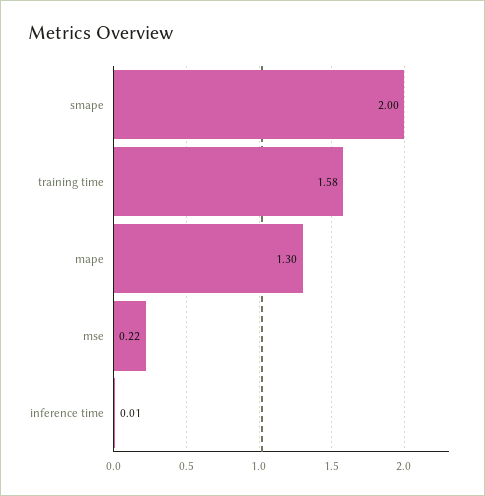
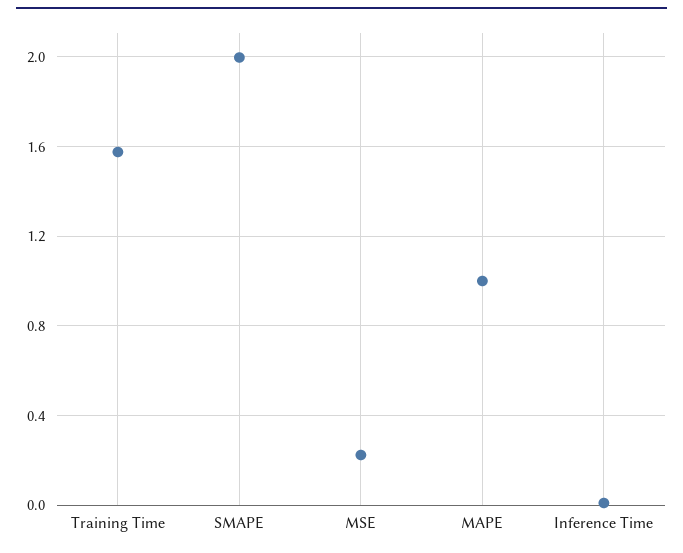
  {
    "smape": 2,
    "training time": 1.58,
-   "mape": 1.3,
+   "mape": 1,
    "mse": 0.22,
    "inference time": 0.01
  }

